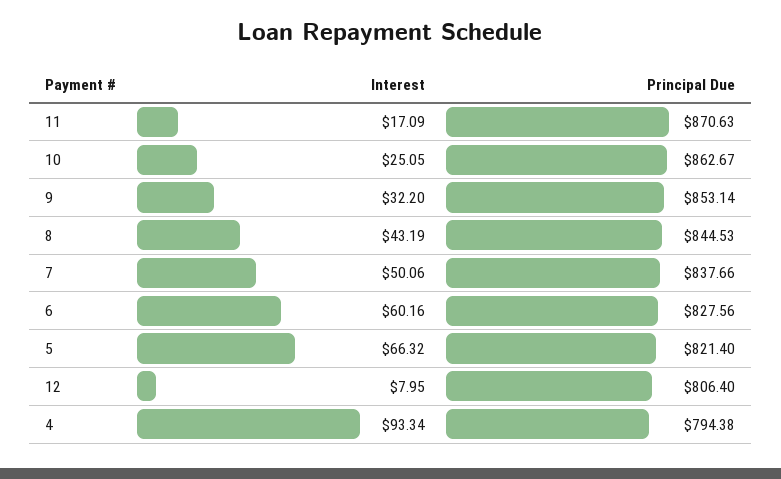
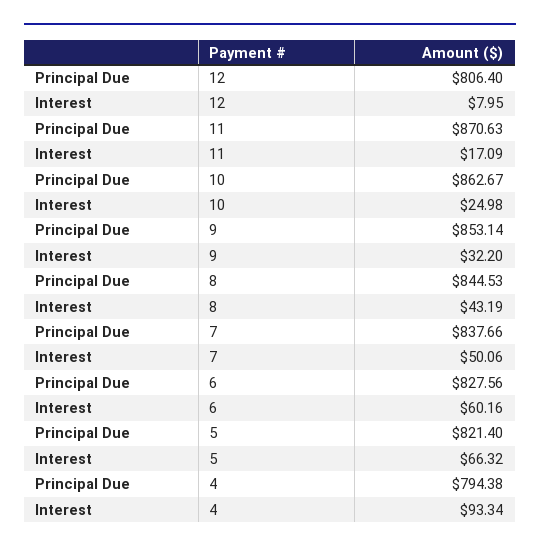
  {
    "Interest": {
      "11": 17.09,
-     "10": 25.05,
+     "10": 24.98,
      "9": 32.2,
      "8": 43.19,
      "7": 50.06,
      "6": 60.16,
      "5": 66.32,
      "12": 7.95,
      "4": 93.34
    },
    "Principal Due": {
      "11": 870.63,
      "10": 862.67,
      "9": 853.14,
      "8": 844.53,
      "7": 837.66,
      "6": 827.56,
      "5": 821.4,
      "12": 806.4,
      "4": 794.38
    }
  }

